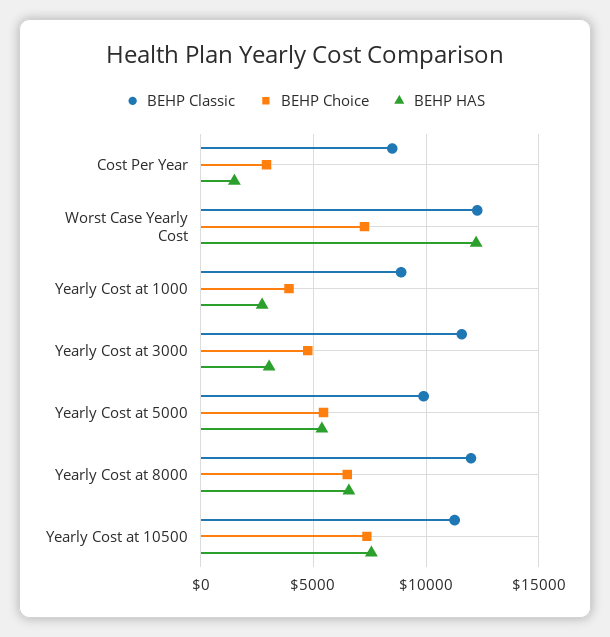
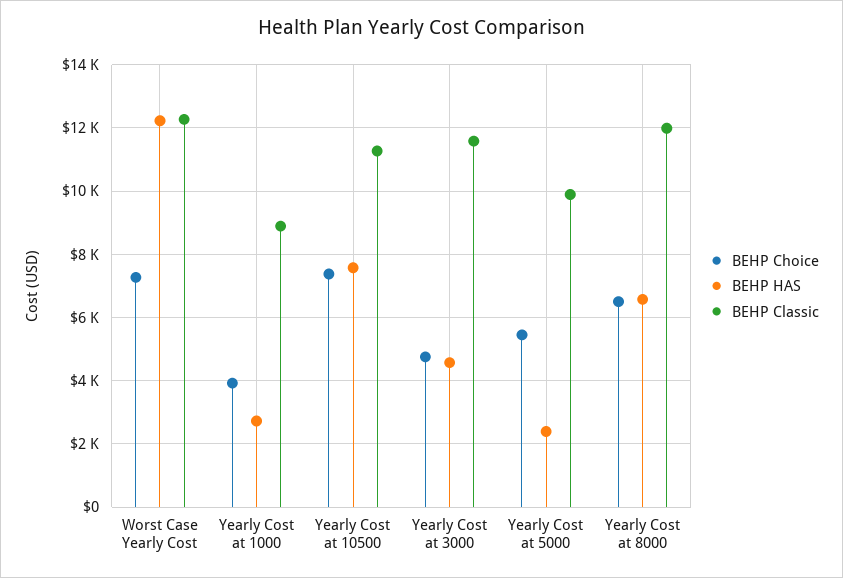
  {
    "BEHP Classic": {
-     "Cost Per Year": 8500,
      "Worst Case Yearly Cost": 12200,
      "Yearly Cost at 1000": 8800,
      "Yearly Cost at 3000": 11600,
      "Yearly Cost at 5000": 9800,
      "Yearly Cost at 8000": 12000,
      "Yearly Cost at 10500": 11200
    },
    "BEHP Choice": {
-     "Cost Per Year": 3000,
      "Worst Case Yearly Cost": 7200,
      "Yearly Cost at 1000": 4000,
      "Yearly Cost at 3000": 4800,
      "Yearly Cost at 5000": 5400,
      "Yearly Cost at 8000": 6600,
      "Yearly Cost at 10500": 7400
    },
    "BEHP HAS": {
-     "Cost Per Year": 1500,
      "Worst Case Yearly Cost": 12200,
      "Yearly Cost at 1000": 2800,
-     "Yearly Cost at 3000": 3000,
+     "Yearly Cost at 3000": 4600,
-     "Yearly Cost at 5000": 5500,
+     "Yearly Cost at 5000": 2400,
      "Yearly Cost at 8000": 6600,
      "Yearly Cost at 10500": 7600
    }
  }

